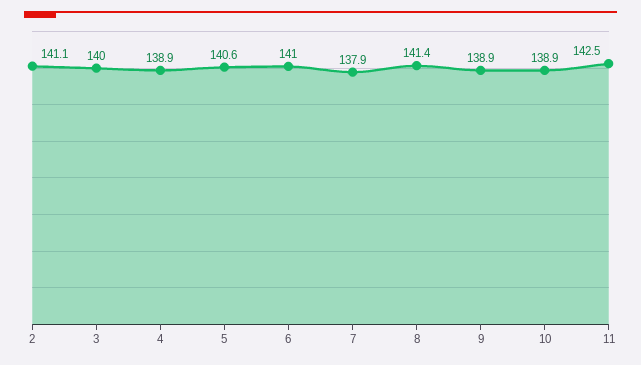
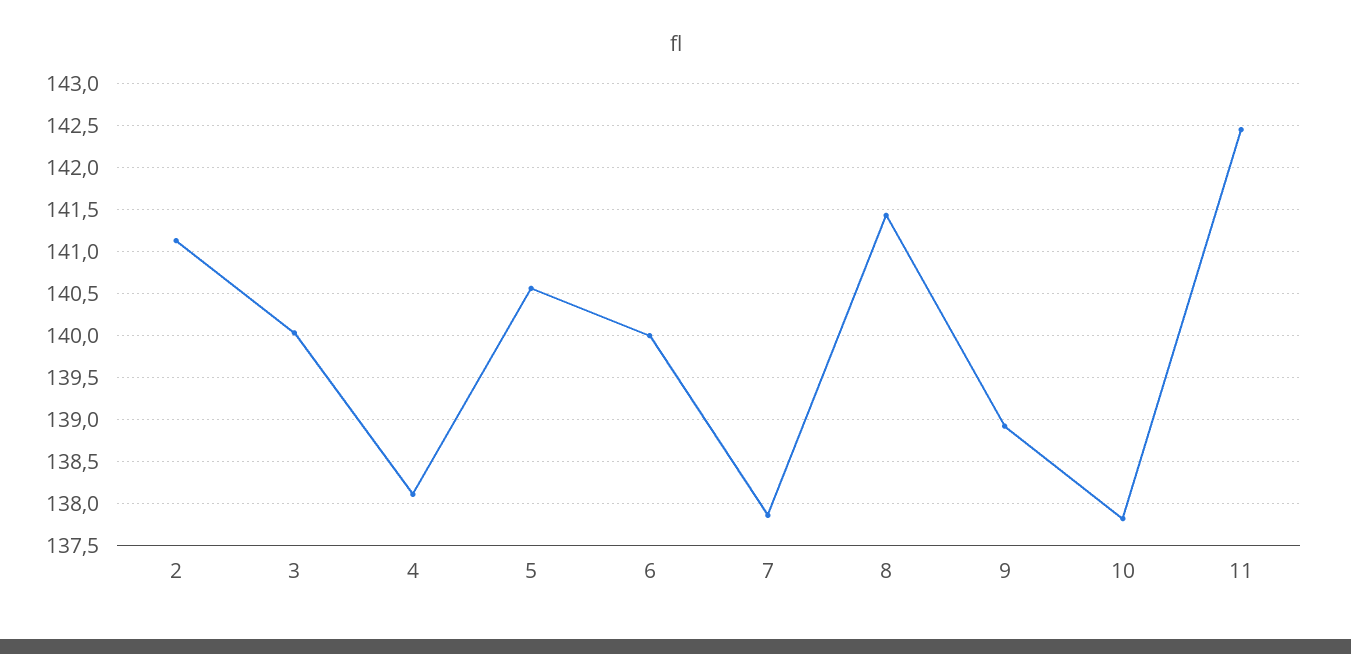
  {
    "2": 141.1,
    "3": 140,
-   "4": 138.9,
+   "4": 138.1,
    "5": 140.6,
-   "6": 141,
+   "6": 140,
    "7": 137.9,
    "8": 141.4,
    "9": 138.9,
-   "10": 138.9,
+   "10": 137.8,
    "11": 142.5
  }

